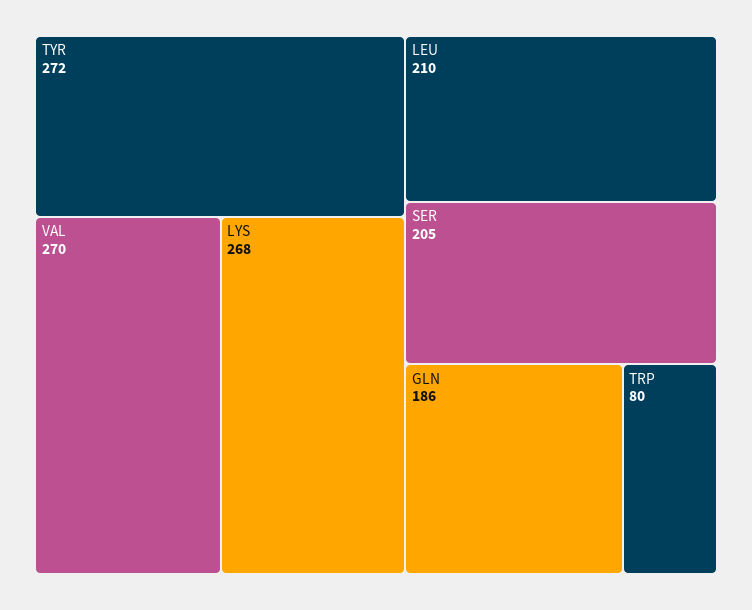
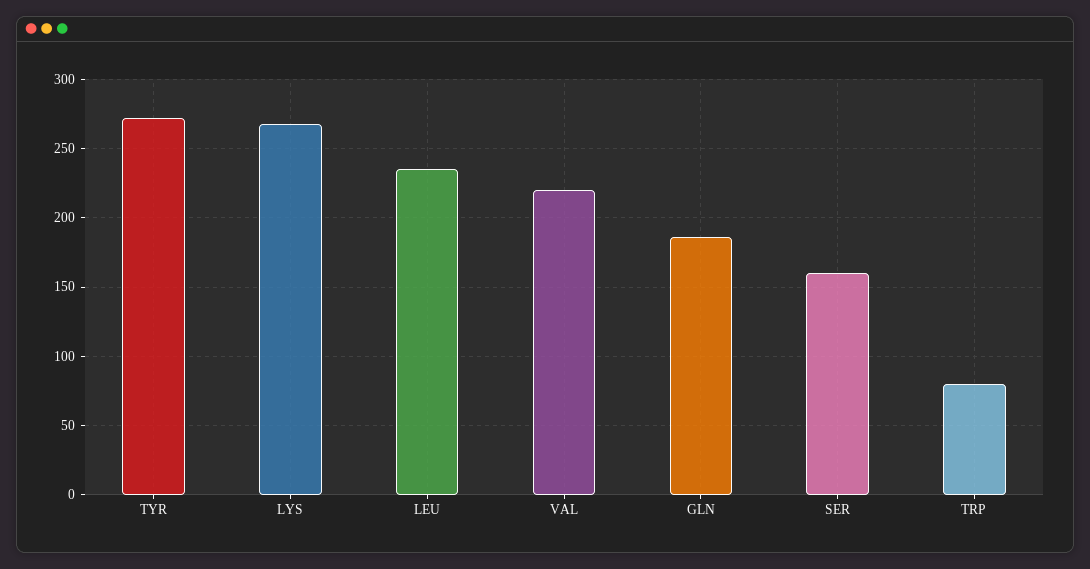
  {
    "TYR": 272,
-   "VAL": 270,
+   "VAL": 220,
    "LYS": 268,
-   "LEU": 210,
+   "LEU": 235,
-   "SER": 205,
+   "SER": 160,
    "GLN": 186,
    "TRP": 80
  }

